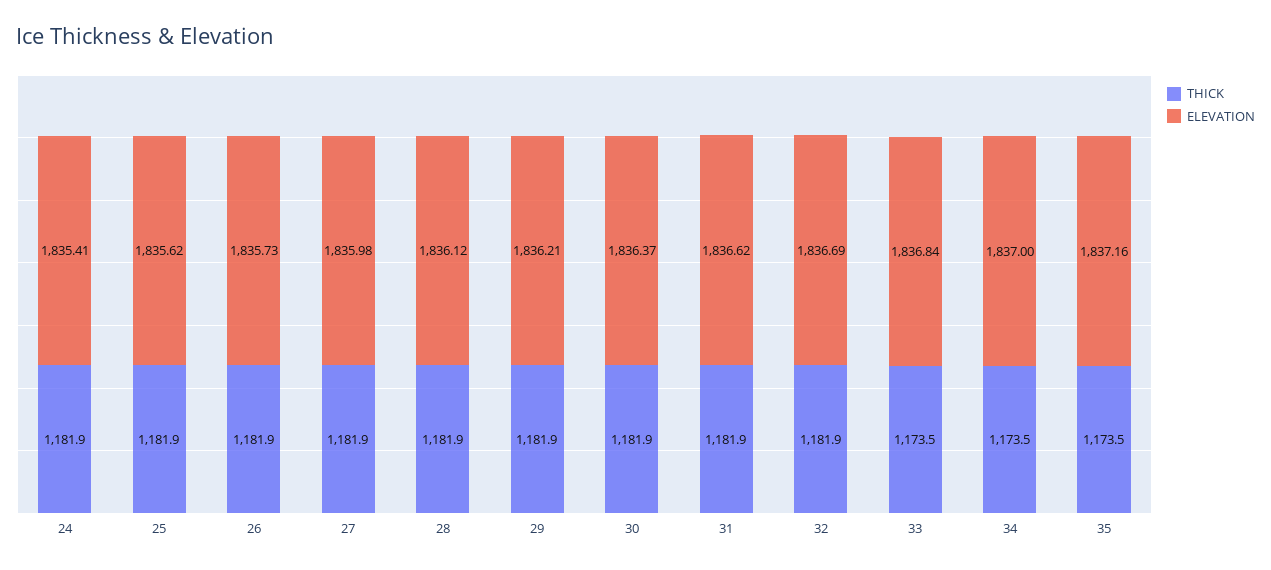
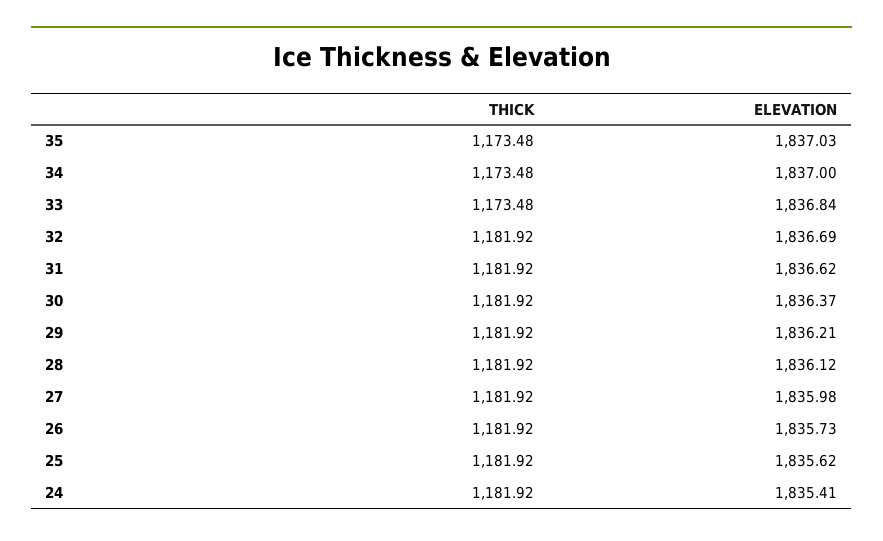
  {
    "THICK": {
      "24": 1181.92,
      "25": 1181.92,
      "26": 1181.92,
      "27": 1181.92,
      "28": 1181.92,
      "29": 1181.92,
      "30": 1181.92,
      "31": 1181.92,
      "32": 1181.92,
      "33": 1173.48,
      "34": 1173.48,
      "35": 1173.48
    },
    "ELEVATION": {
      "24": 1835.41,
      "25": 1835.62,
      "26": 1835.73,
      "27": 1835.98,
      "28": 1836.12,
      "29": 1836.21,
      "30": 1836.37,
      "31": 1836.62,
      "32": 1836.69,
      "33": 1836.84,
      "34": 1837,
-     "35": 1837.16
+     "35": 1837.03
    }
  }

